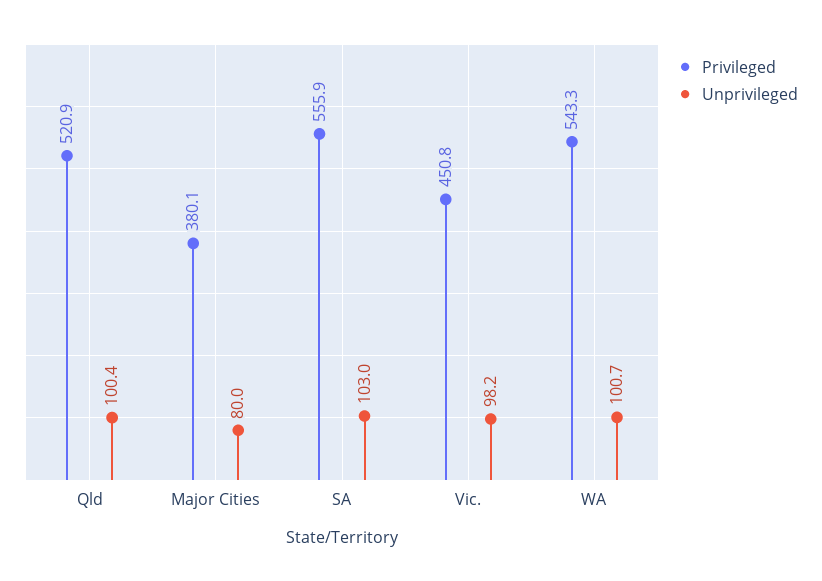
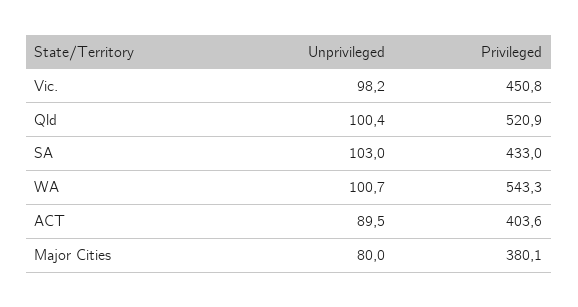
  {
    "Privileged": {
      "Qld": 520.9,
      "Major Cities": 380.1,
-     "SA": 555.9,
+     "SA": 433,
      "Vic.": 450.8,
-     "WA": 543.3
+     "WA": 543.3,
+     "ACT": 403.6
    },
    "Unprivileged": {
      "Qld": 100.4,
      "Major Cities": 80,
      "SA": 103,
      "Vic.": 98.2,
-     "WA": 100.7
+     "WA": 100.7,
+     "ACT": 89.5
    }
  }

